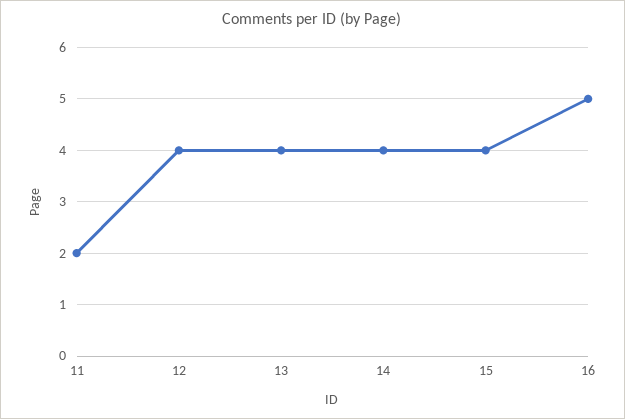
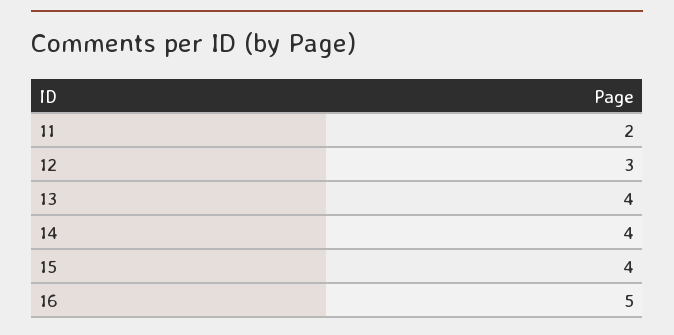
  {
    "11": 2,
-   "12": 4,
+   "12": 3,
    "13": 4,
    "14": 4,
    "15": 4,
    "16": 5
  }

